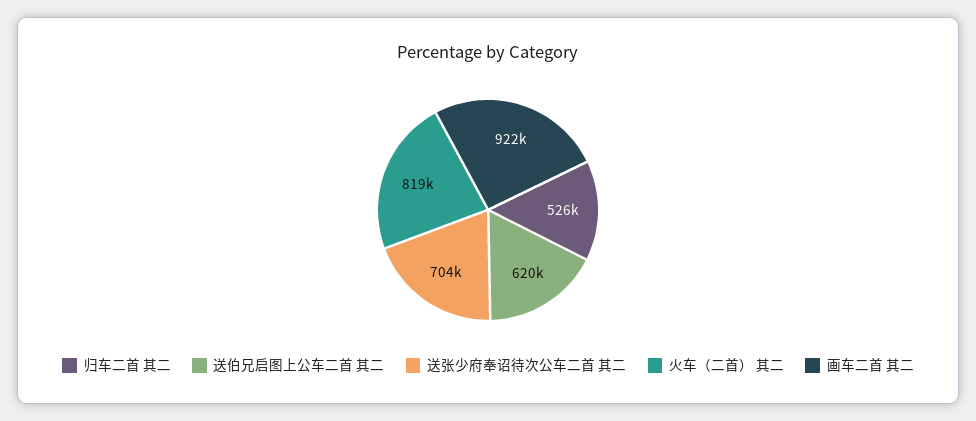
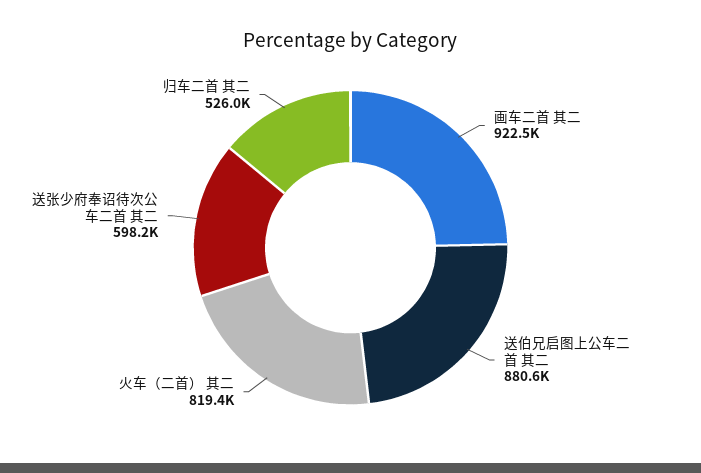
  {
    "归车二首 其二": 526000,
-   "送伯兄启图上公车二首 其二": 620000,
+   "送伯兄启图上公车二首 其二": 880600,
-   "送张少府奉诏待次公车二首 其二": 704000,
+   "送张少府奉诏待次公车二首 其二": 598200,
    "火车（二首） 其二": 819400,
    "画车二首 其二": 922500
  }

